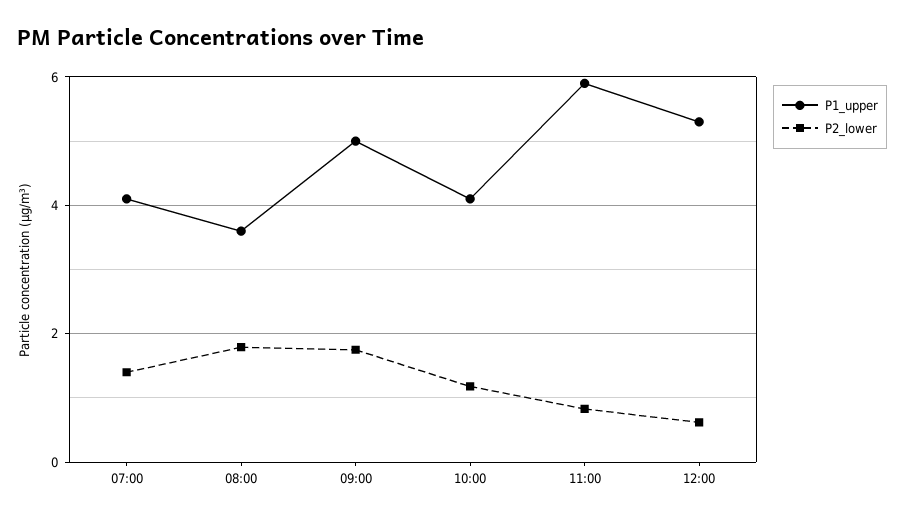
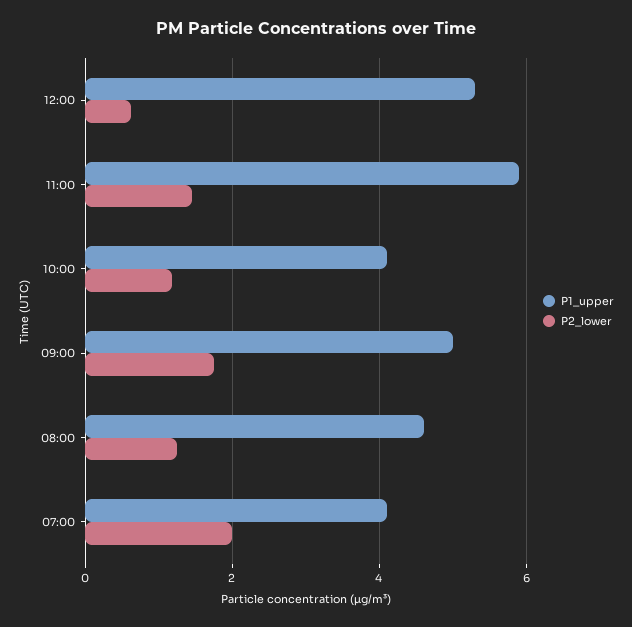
  {
    "P1_upper": {
      "07:00": 4.2,
-     "08:00": 3.6,
+     "08:00": 4.6,
      "09:00": 5,
      "10:00": 4.2,
      "11:00": 6,
      "12:00": 5.4
    },
    "P2_lower": {
-     "07:00": 1.4,
+     "07:00": 2,
-     "08:00": 1.8,
+     "08:00": 1.2,
      "09:00": 1.8,
      "10:00": 1.2,
-     "11:00": 0.8,
+     "11:00": 1.4,
      "12:00": 0.6
    }
  }

